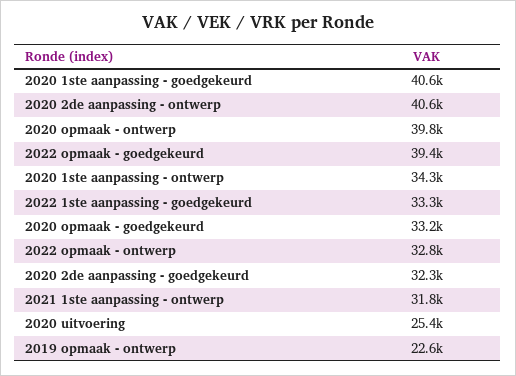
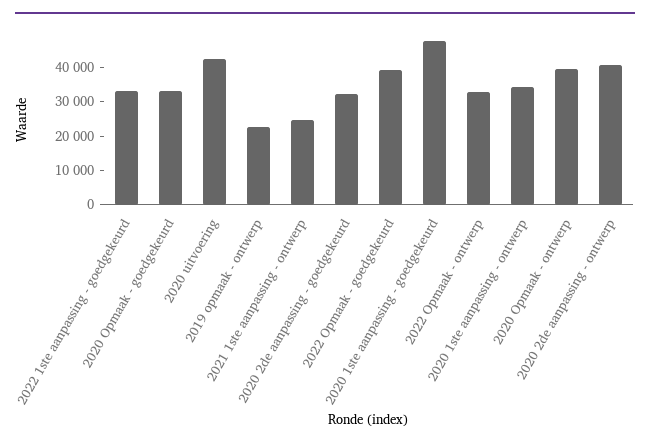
  {
-   "2020 1ste aanpassing - goedgekeurd": 40600,
+   "2020 1ste aanpassing - goedgekeurd": 47500,
    "2020 2de aanpassing - ontwerp": 40600,
    "2020 opmaak - ontwerp": 39800,
    "2022 opmaak - goedgekeurd": 39400,
    "2020 1ste aanpassing - ontwerp": 34300,
    "2022 1ste aanpassing - goedgekeurd": 33300,
    "2020 opmaak - goedgekeurd": 33200,
    "2022 opmaak - ontwerp": 32800,
    "2020 2de aanpassing - goedgekeurd": 32300,
-   "2021 1ste aanpassing - ontwerp": 31800,
+   "2021 1ste aanpassing - ontwerp": 25000,
-   "2020 uitvoering": 25400,
+   "2020 uitvoering": 42500,
    "2019 opmaak - ontwerp": 22600
  }

